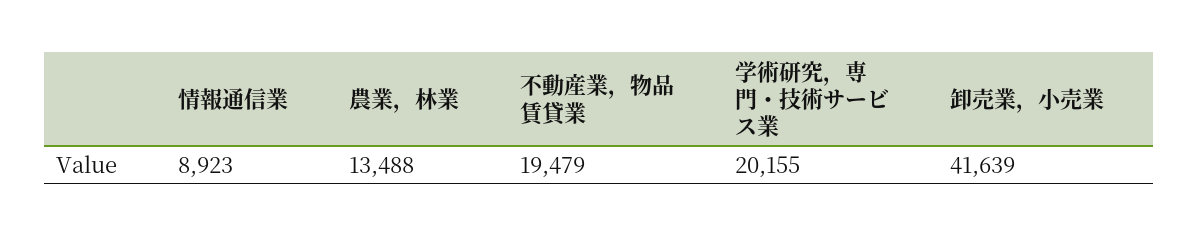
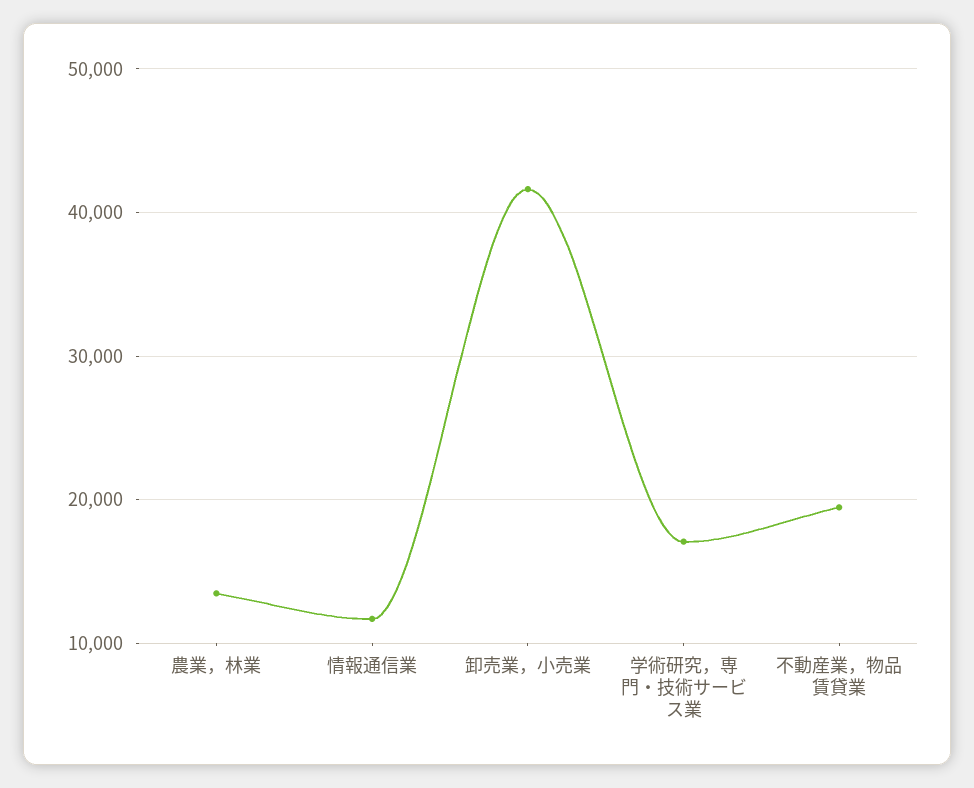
  {
-   "情報通信業": 8923,
+   "情報通信業": 12000,
    "農業，林業": 13488,
    "不動産業，物品賃貸業": 19479,
-   "学術研究，専門・技術サービス業": 20155,
+   "学術研究，専門・技術サービス業": 17000,
    "卸売業，小売業": 41639
  }

